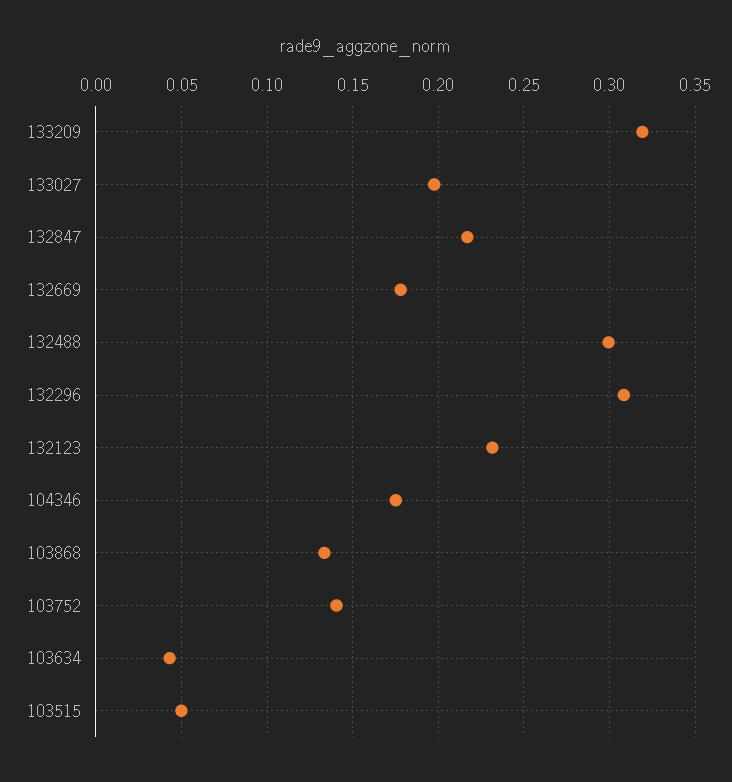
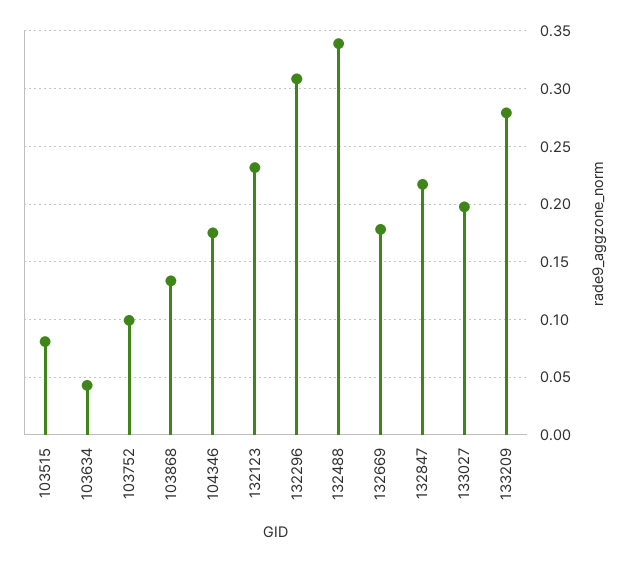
  {
-   "133209": 0.32,
+   "133209": 0.28,
    "133027": 0.2,
    "132847": 0.215,
    "132669": 0.18,
-   "132488": 0.3,
+   "132488": 0.34,
    "132296": 0.31,
    "132123": 0.23,
    "104346": 0.175,
    "103868": 0.135,
-   "103752": 0.14,
+   "103752": 0.1,
    "103634": 0.045,
-   "103515": 0.05
+   "103515": 0.08
  }

